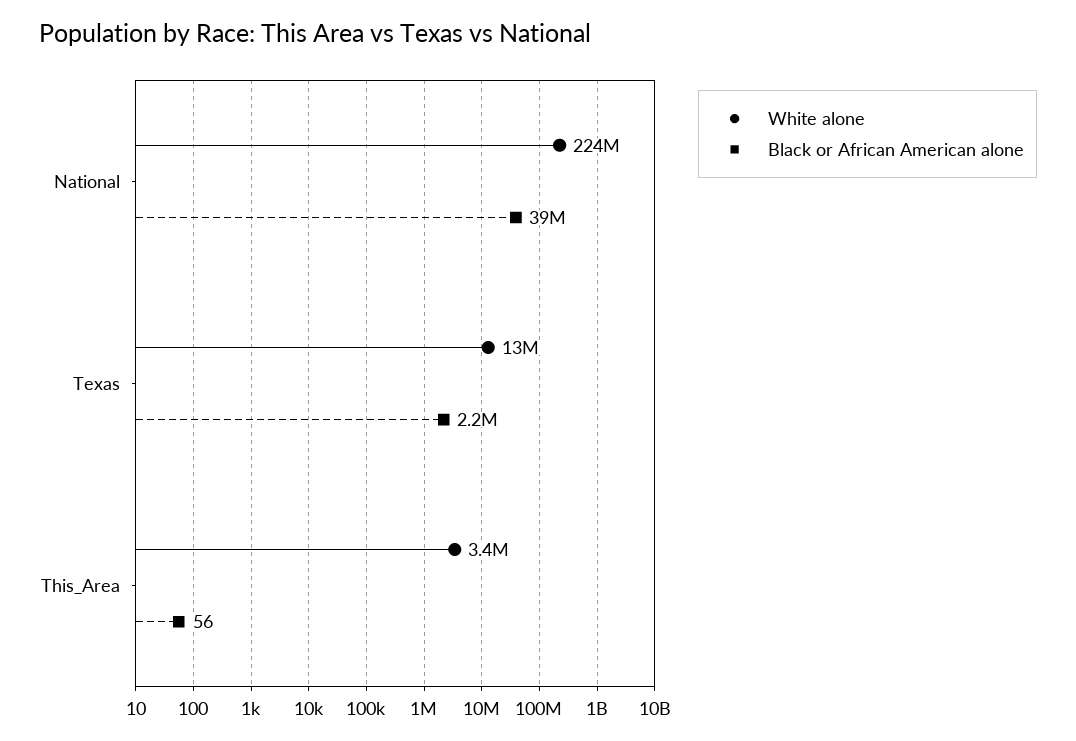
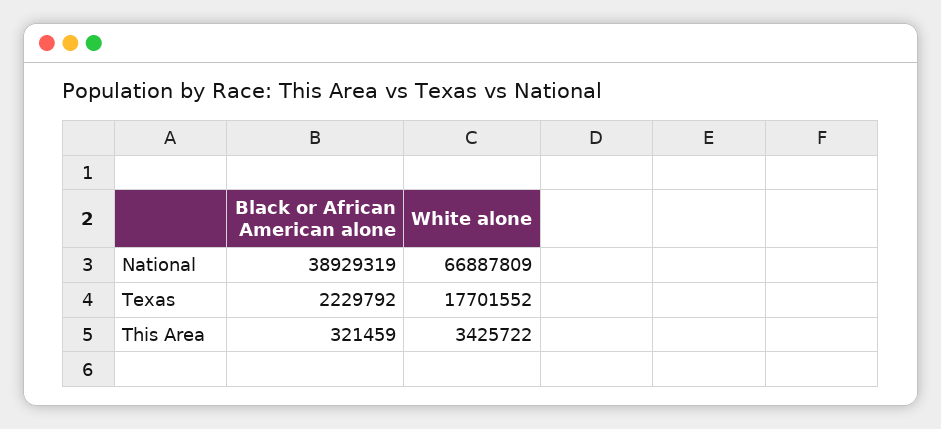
  {
    "White alone": {
-     "National": 224000000,
+     "National": 66887809,
-     "Texas": 13000000,
+     "Texas": 17701552,
      "This_Area": 3425722
    },
    "Black or African American alone": {
      "National": 38929319,
      "Texas": 2229792,
-     "This_Area": 56
+     "This_Area": 321459
    }
  }

